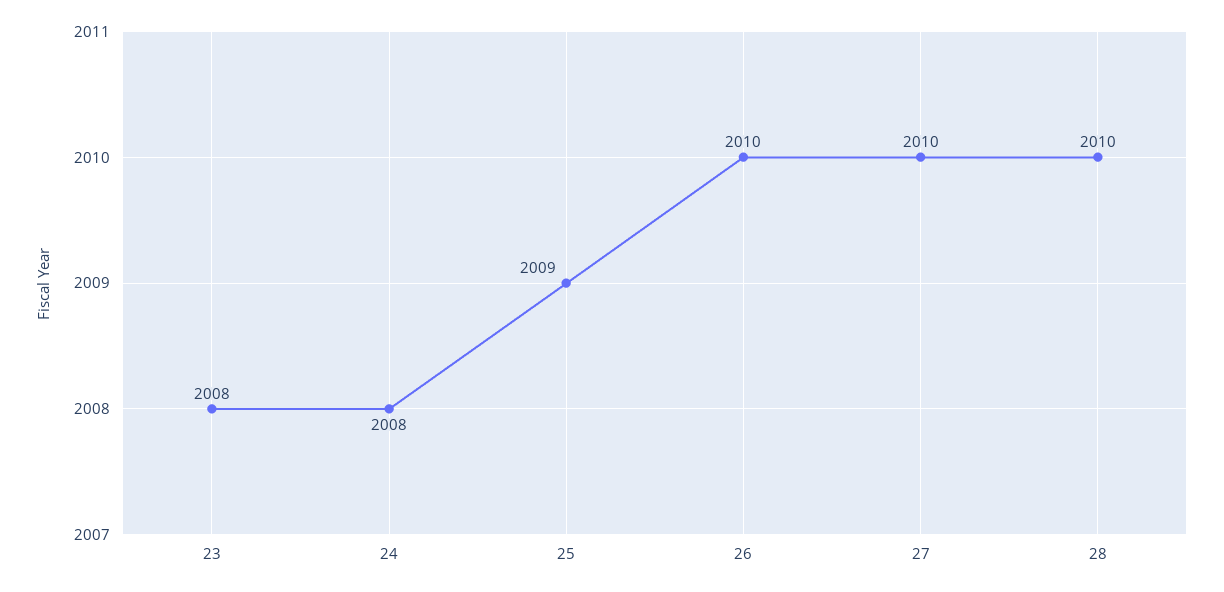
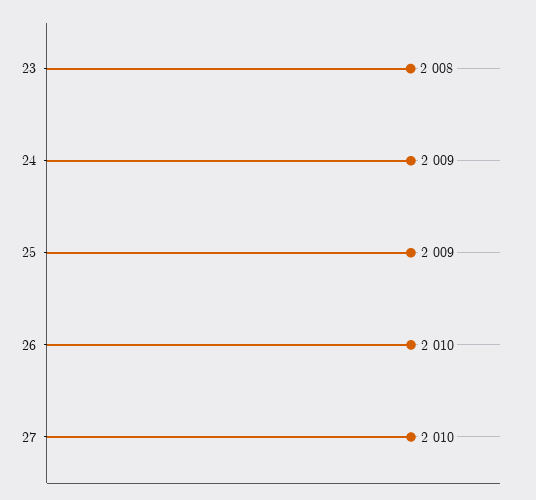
  {
    "23": 2008,
-   "24": 2008,
+   "24": 2009,
    "25": 2009,
    "26": 2010,
-   "27": 2010,
+   "27": 2010
-   "28": 2010
  }

